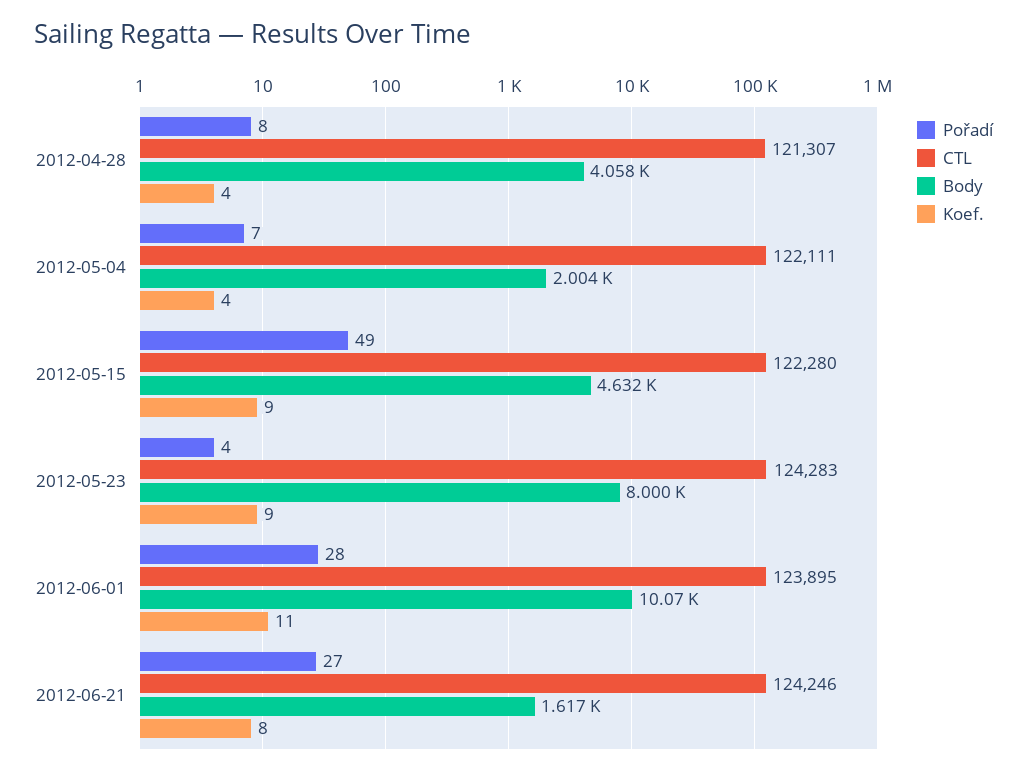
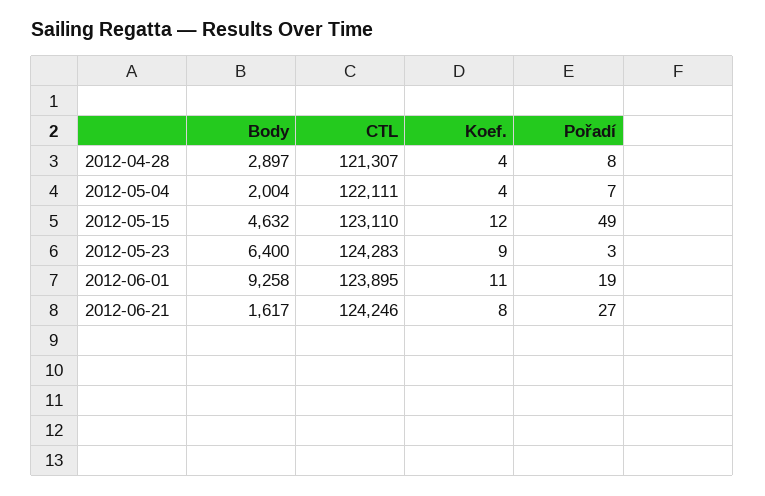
  {
    "Pořadí": {
      "2012-04-28": 8,
      "2012-05-04": 7,
      "2012-05-15": 49,
-     "2012-05-23": 4,
+     "2012-05-23": 3,
-     "2012-06-01": 28,
+     "2012-06-01": 19,
      "2012-06-21": 27
    },
    "CTL": {
      "2012-04-28": 121307,
      "2012-05-04": 122111,
-     "2012-05-15": 122280,
+     "2012-05-15": 123110,
      "2012-05-23": 124283,
      "2012-06-01": 123895,
      "2012-06-21": 124246
    },
    "Body": {
-     "2012-04-28": 4058,
+     "2012-04-28": 2897,
      "2012-05-04": 2004,
      "2012-05-15": 4632,
-     "2012-05-23": 8000,
+     "2012-05-23": 6400,
-     "2012-06-01": 10070,
+     "2012-06-01": 9258,
      "2012-06-21": 1617
    },
    "Koef.": {
      "2012-04-28": 4,
      "2012-05-04": 4,
-     "2012-05-15": 9,
+     "2012-05-15": 12,
      "2012-05-23": 9,
      "2012-06-01": 11,
      "2012-06-21": 8
    }
  }

